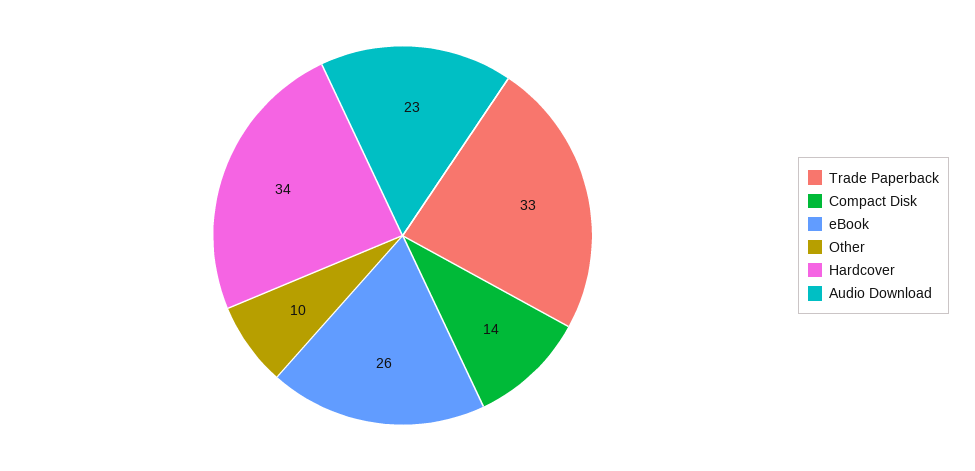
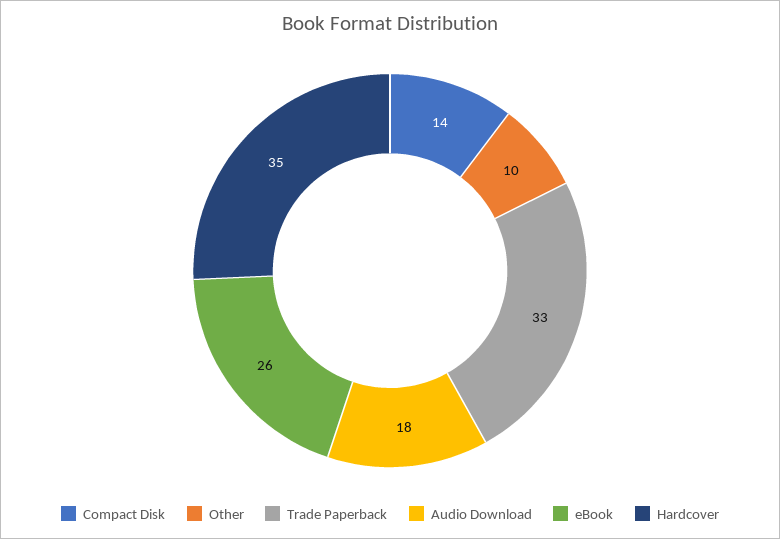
  {
    "Trade Paperback": 33,
    "Compact Disk": 14,
    "eBook": 26,
    "Other": 10,
-   "Hardcover": 34,
+   "Hardcover": 35,
-   "Audio Download": 23
+   "Audio Download": 18
  }

